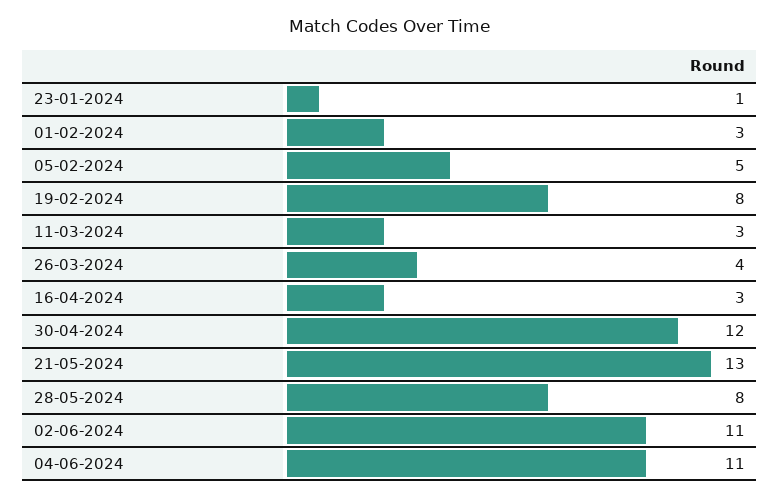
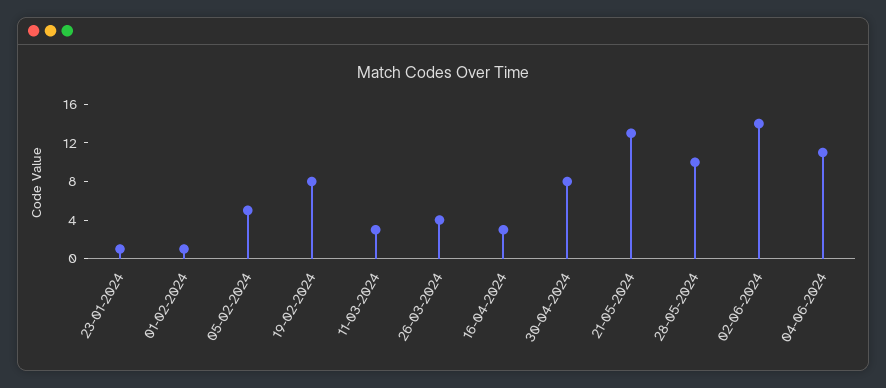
  {
    "23-01-2024": 1,
-   "01-02-2024": 3,
+   "01-02-2024": 1,
    "05-02-2024": 5,
    "19-02-2024": 8,
    "11-03-2024": 3,
    "26-03-2024": 4,
    "16-04-2024": 3,
-   "30-04-2024": 12,
+   "30-04-2024": 8,
    "21-05-2024": 13,
-   "28-05-2024": 8,
+   "28-05-2024": 10,
-   "02-06-2024": 11,
+   "02-06-2024": 14,
    "04-06-2024": 11
  }

